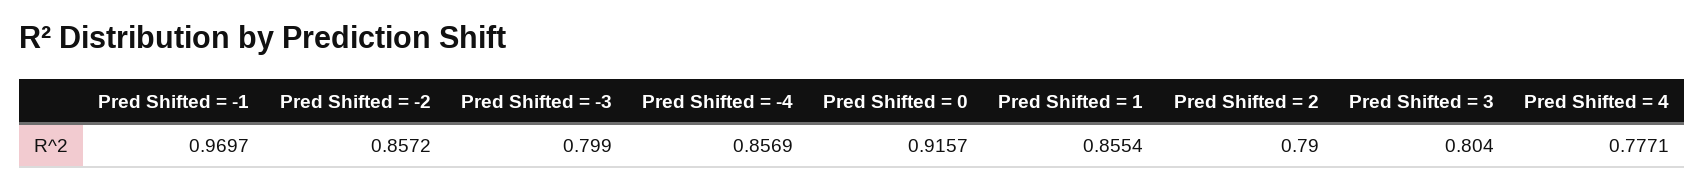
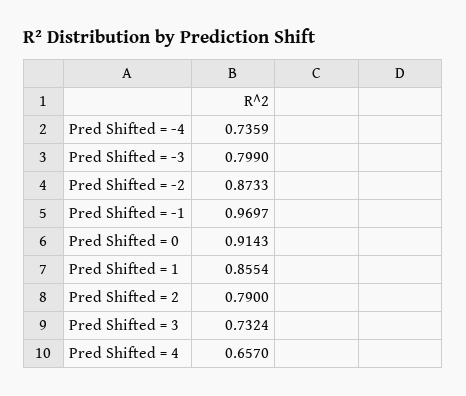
  {
    "Pred Shifted = -1": 0.9697,
-   "Pred Shifted = -2": 0.8572,
+   "Pred Shifted = -2": 0.8733,
    "Pred Shifted = -3": 0.799,
-   "Pred Shifted = -4": 0.8569,
+   "Pred Shifted = -4": 0.7359,
-   "Pred Shifted = 0": 0.9157,
+   "Pred Shifted = 0": 0.9143,
    "Pred Shifted = 1": 0.8554,
    "Pred Shifted = 2": 0.79,
-   "Pred Shifted = 3": 0.804,
+   "Pred Shifted = 3": 0.7324,
-   "Pred Shifted = 4": 0.7771
+   "Pred Shifted = 4": 0.657
  }

